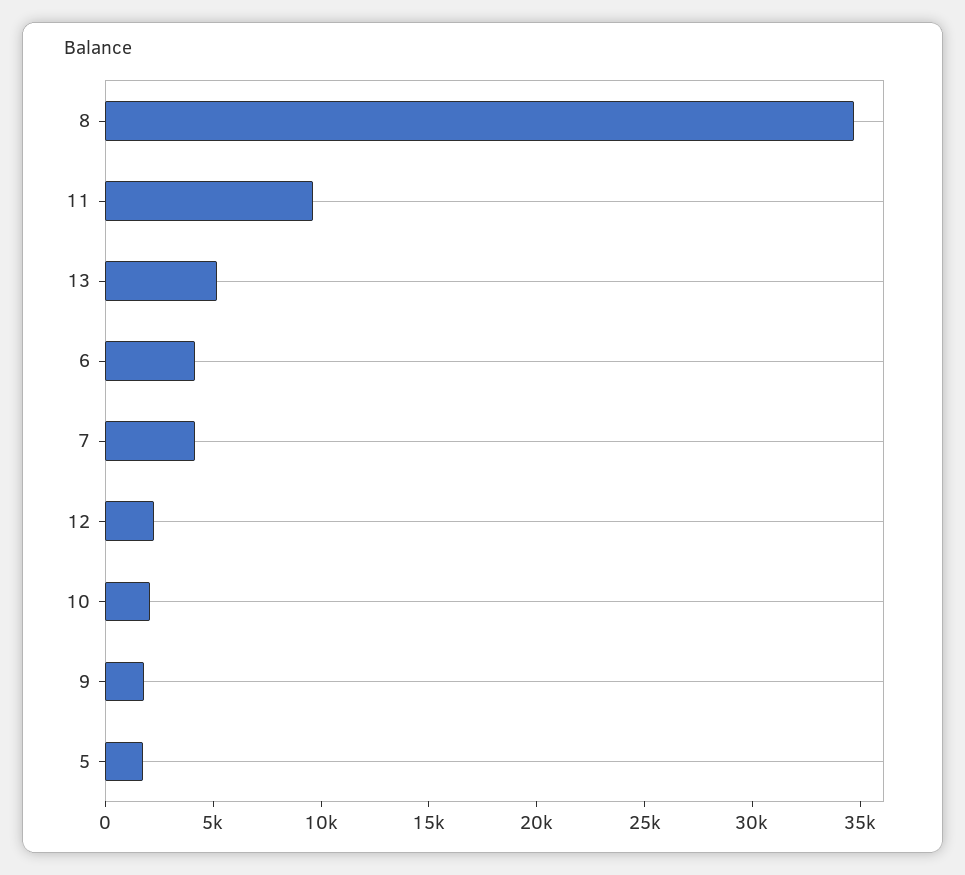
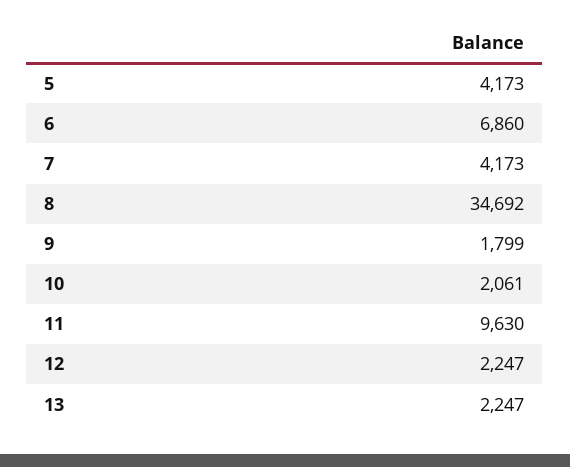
  {
    "8": 34692,
    "11": 9630,
-   "13": 5000,
+   "13": 2247,
-   "6": 4000,
+   "6": 6860,
    "7": 4173,
    "12": 2247,
    "10": 2061,
    "9": 1799,
-   "5": 2000
+   "5": 4173
  }

